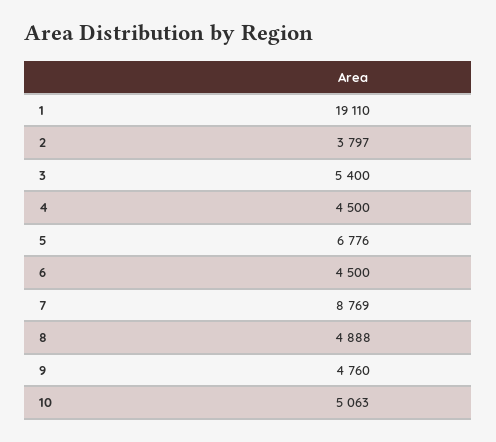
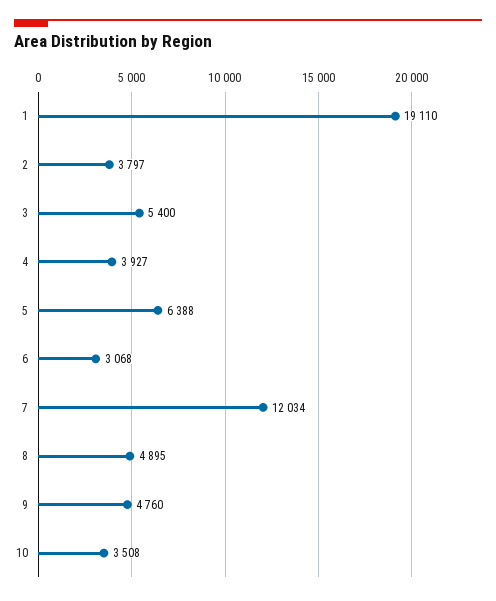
  {
    "1": 19110,
    "2": 3797,
    "3": 5400,
-   "4": 4500,
+   "4": 3927,
-   "5": 6776,
+   "5": 6388,
-   "6": 4500,
+   "6": 3068,
-   "7": 8769,
+   "7": 12034,
-   "8": 4888,
+   "8": 4895,
    "9": 4760,
-   "10": 5063
+   "10": 3508
  }

